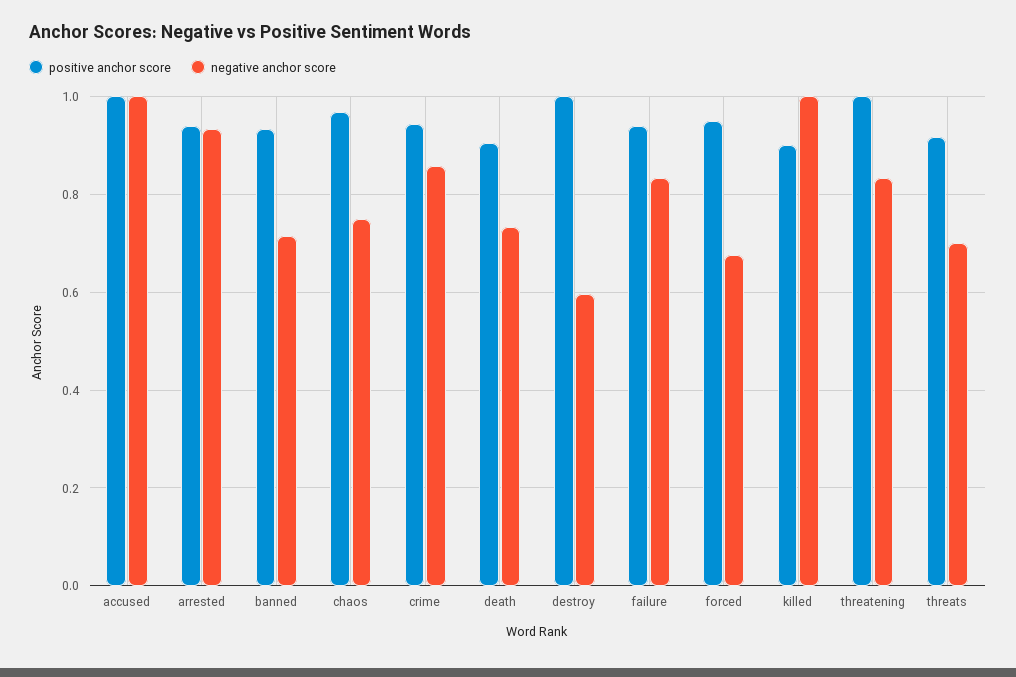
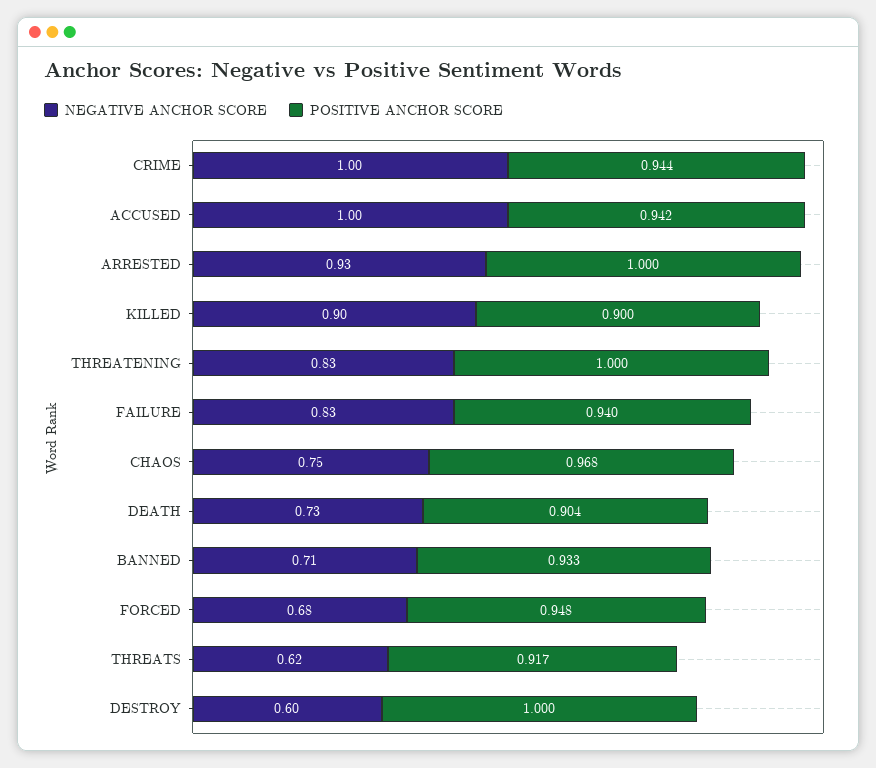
  {
    "positive anchor score": {
-     "accused": 1,
+     "accused": 0.942,
-     "arrested": 0.94,
+     "arrested": 1,
      "banned": 0.933,
      "chaos": 0.968,
      "crime": 0.944,
      "death": 0.904,
      "destroy": 1,
      "failure": 0.94,
      "forced": 0.948,
      "killed": 0.9,
      "threatening": 1,
      "threats": 0.917
    },
    "negative anchor score": {
      "accused": 1,
      "arrested": 0.93,
      "banned": 0.71,
      "chaos": 0.75,
-     "crime": 0.86,
+     "crime": 1,
      "death": 0.73,
      "destroy": 0.6,
      "failure": 0.83,
      "forced": 0.68,
-     "killed": 1,
+     "killed": 0.9,
      "threatening": 0.83,
-     "threats": 0.7
+     "threats": 0.62
    }
  }

